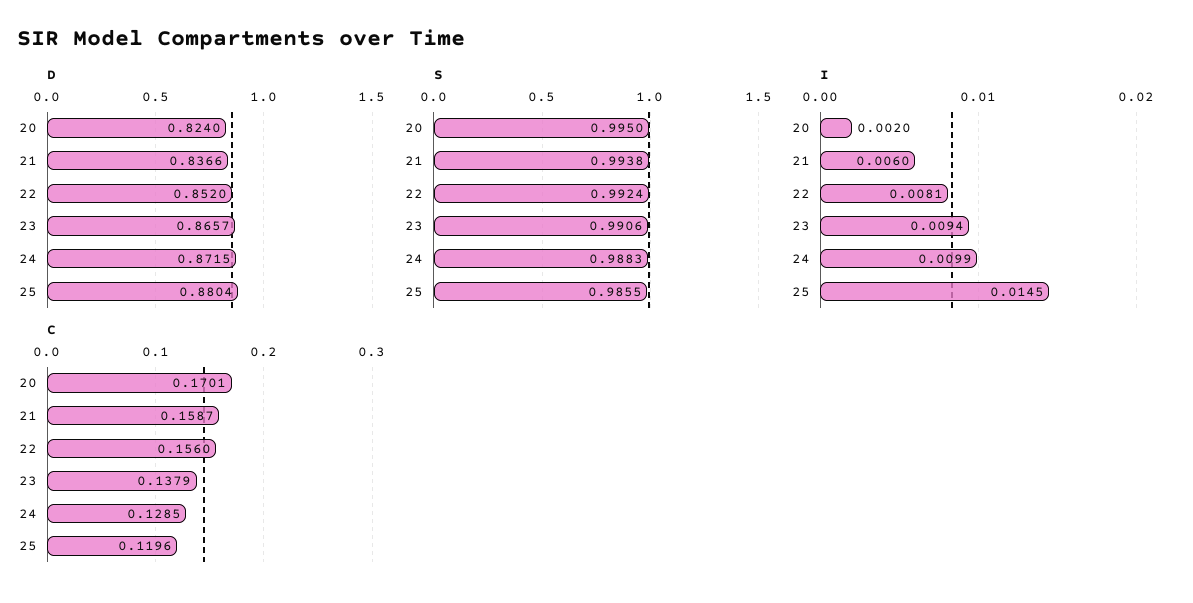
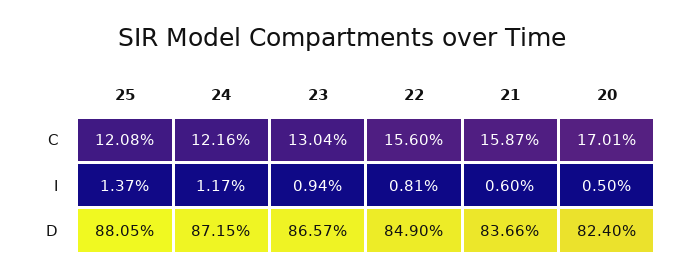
  {
    "D": {
      "20": 0.824,
      "21": 0.8366,
-     "22": 0.852,
+     "22": 0.849,
      "23": 0.8657,
      "24": 0.8715,
-     "25": 0.8804
+     "25": 0.8805
    },
-   "S": {
-     "20": 0.995,
-     "21": 0.9938,
-     "22": 0.9924,
-     "23": 0.9906,
-     "24": 0.9883,
-     "25": 0.9855
-   },
    "I": {
-     "20": 0.002,
+     "20": 0.005,
      "21": 0.006,
      "22": 0.0081,
      "23": 0.0094,
-     "24": 0.0099,
+     "24": 0.0117,
-     "25": 0.0145
+     "25": 0.0137
    },
    "C": {
      "20": 0.1701,
      "21": 0.1587,
      "22": 0.156,
-     "23": 0.1379,
+     "23": 0.1304,
-     "24": 0.1285,
+     "24": 0.1216,
-     "25": 0.1196
+     "25": 0.1208
    }
  }

